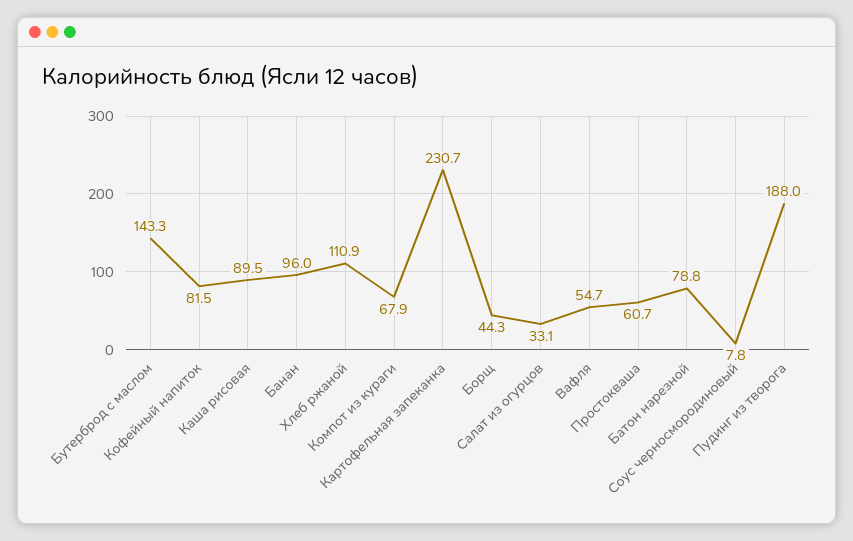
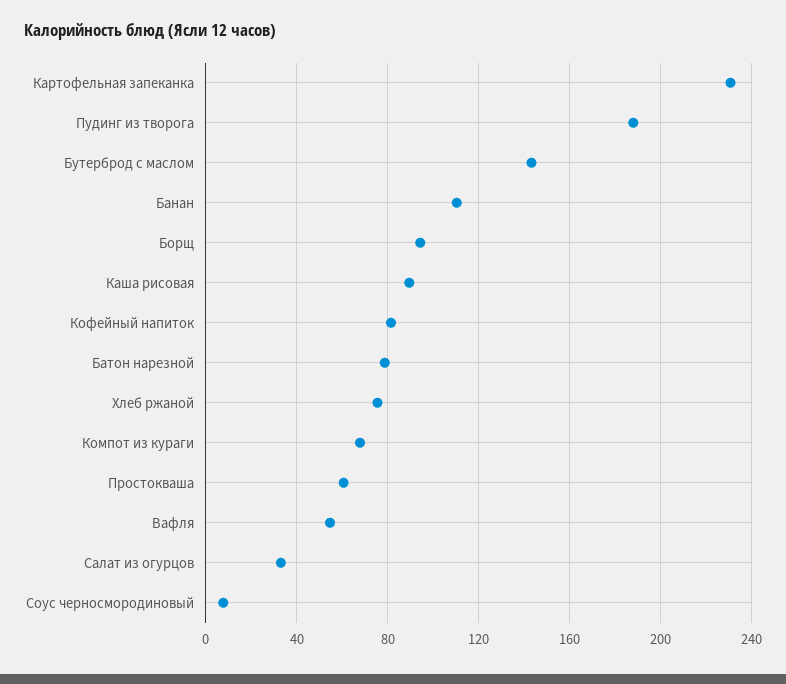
  {
    "Бутерброд с маслом": 143.3,
    "Кофейный напиток": 81.5,
    "Каша рисовая": 89.5,
-   "Банан": 96,
+   "Банан": 110,
-   "Хлеб ржаной": 110.9,
+   "Хлеб ржаной": 75,
    "Компот из кураги": 67.9,
    "Картофельная запеканка": 230.7,
-   "Борщ": 44.3,
+   "Борщ": 95,
    "Салат из огурцов": 33.1,
    "Вафля": 54.7,
    "Простокваша": 60.7,
    "Батон нарезной": 78.8,
    "Соус черносмородиновый": 7.8,
    "Пудинг из творога": 188
  }

